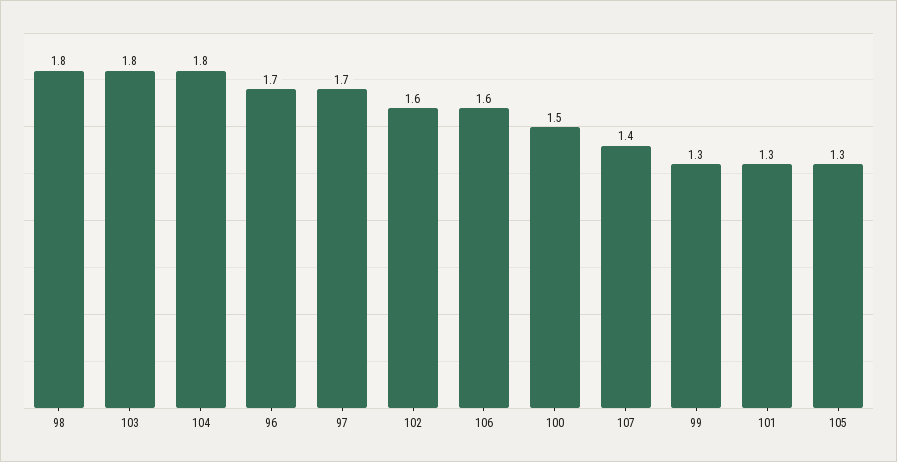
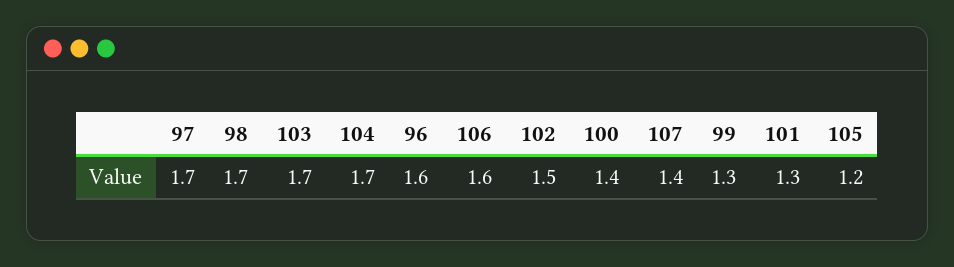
  {
-   "98": 1.8,
+   "98": 1.7,
-   "103": 1.8,
+   "103": 1.7,
-   "104": 1.8,
+   "104": 1.7,
-   "96": 1.7,
+   "96": 1.6,
    "97": 1.7,
-   "102": 1.6,
+   "102": 1.5,
    "106": 1.6,
-   "100": 1.5,
+   "100": 1.4,
    "107": 1.4,
    "99": 1.3,
    "101": 1.3,
-   "105": 1.3
+   "105": 1.2
  }

